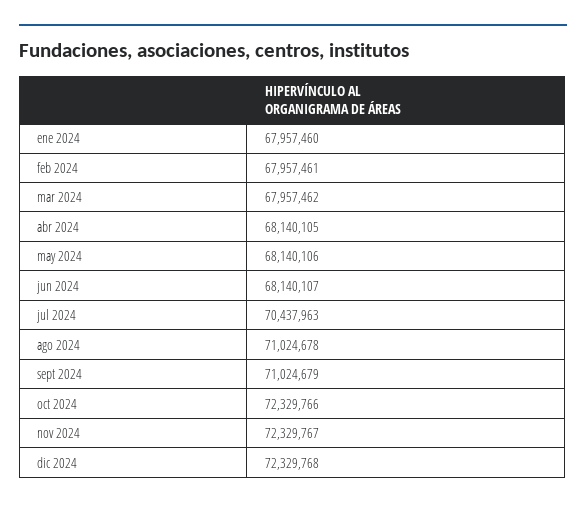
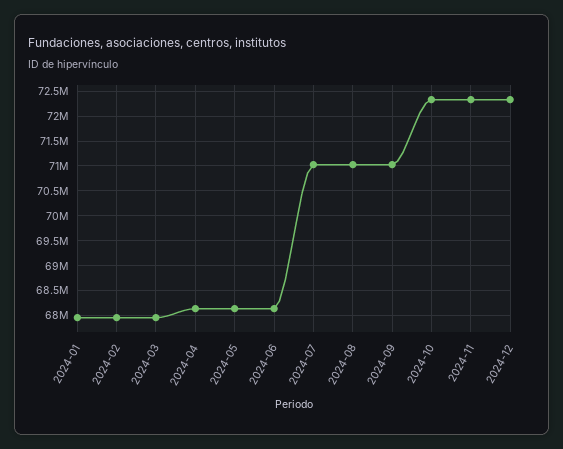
  {
    "ene 2024": 67957460,
    "feb 2024": 67957461,
    "mar 2024": 67957462,
    "abr 2024": 68140105,
    "may 2024": 68140106,
    "jun 2024": 68140107,
-   "jul 2024": 70437963,
+   "jul 2024": 71000000,
    "ago 2024": 71024678,
    "sept 2024": 71024679,
    "oct 2024": 72329766,
    "nov 2024": 72329767,
    "dic 2024": 72329768
  }

